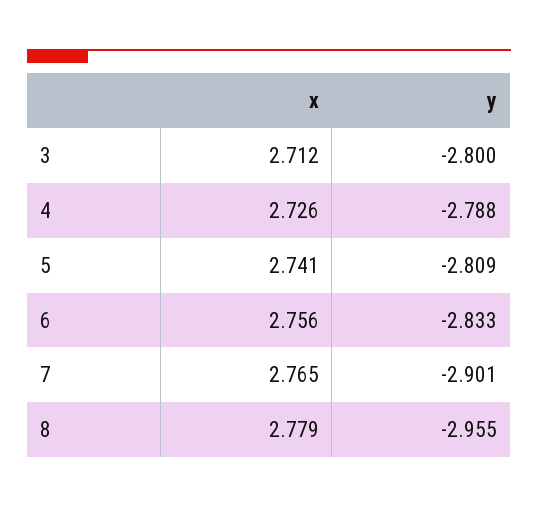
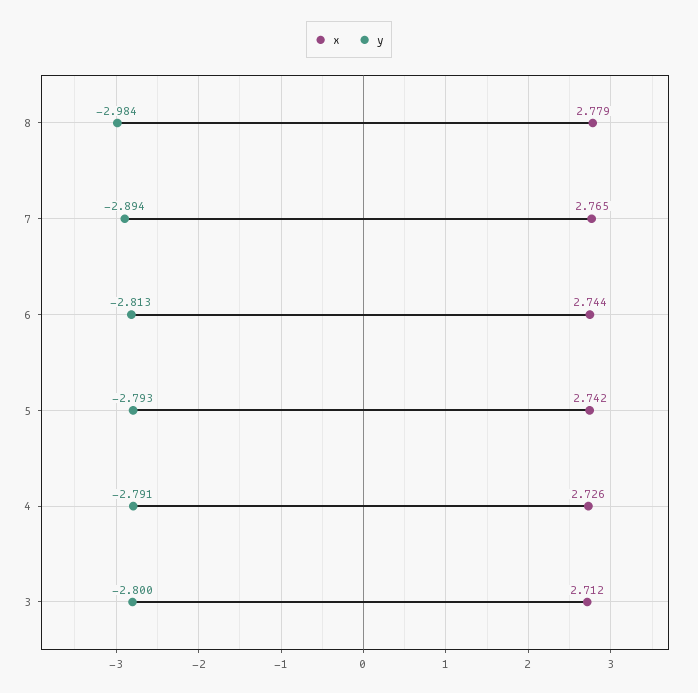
  {
    "x": {
      "3": 2.712,
      "4": 2.726,
-     "5": 2.741,
+     "5": 2.742,
-     "6": 2.756,
+     "6": 2.744,
      "7": 2.765,
      "8": 2.779
    },
    "y": {
      "3": -2.8,
-     "4": -2.788,
+     "4": -2.791,
-     "5": -2.809,
+     "5": -2.793,
-     "6": -2.833,
+     "6": -2.813,
-     "7": -2.901,
+     "7": -2.894,
-     "8": -2.955
+     "8": -2.984
    }
  }

